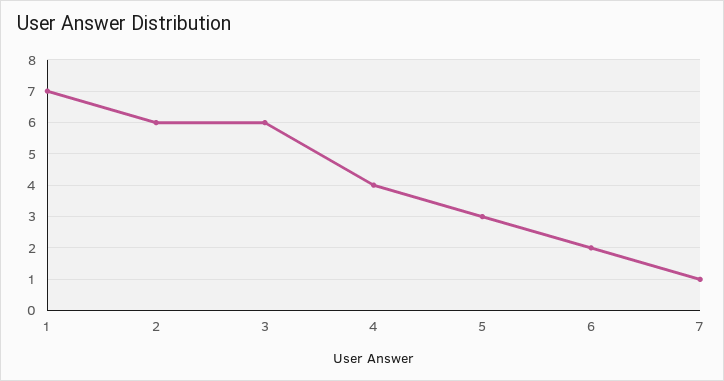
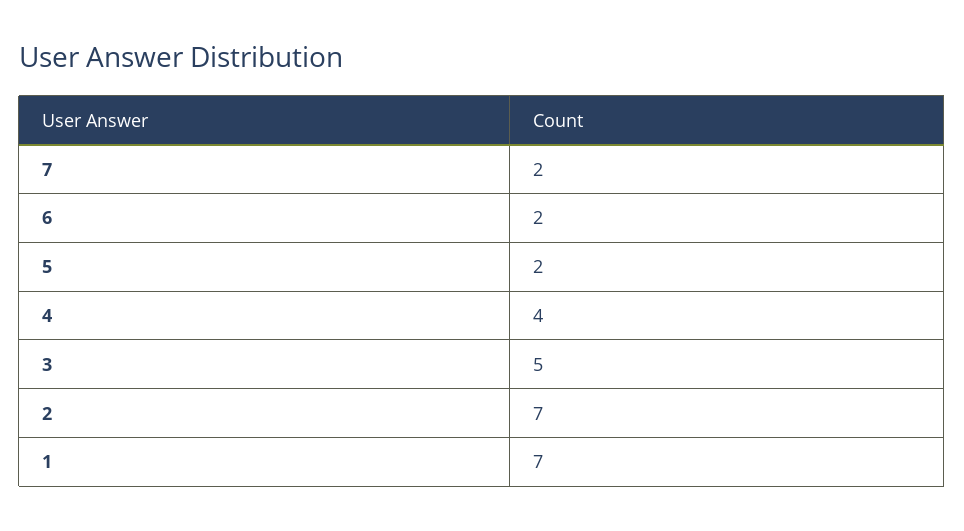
  {
    "1": 7,
-   "2": 6,
+   "2": 7,
-   "3": 6,
+   "3": 5,
    "4": 4,
-   "5": 3,
+   "5": 2,
    "6": 2,
-   "7": 1
+   "7": 2
  }

